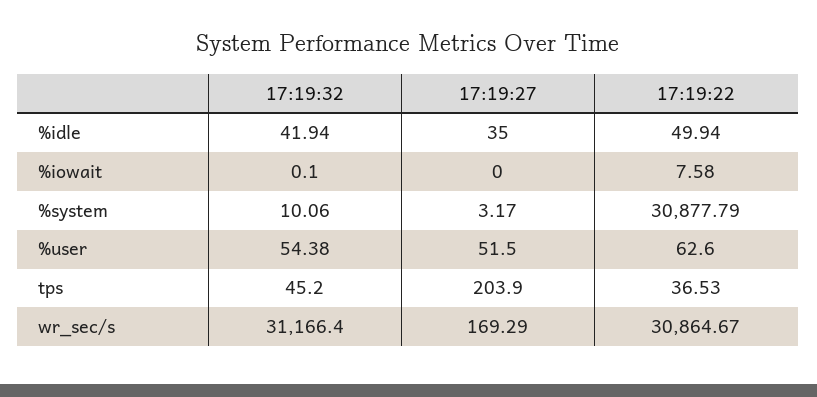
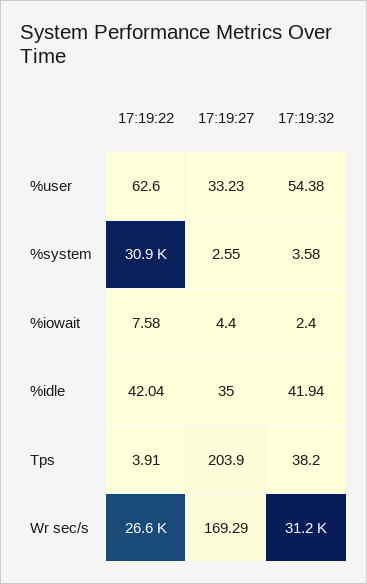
  {
    "17:19:32": {
      "%idle": 41.94,
-     "%iowait": 0.1,
+     "%iowait": 2.4,
-     "%system": 10.06,
+     "%system": 3.58,
      "%user": 54.38,
-     "tps": 45.2,
+     "tps": 38.2,
      "wr_sec/s": 31166.4
    },
    "17:19:27": {
      "%idle": 35,
-     "%iowait": 0,
+     "%iowait": 4.4,
-     "%system": 3.17,
+     "%system": 2.55,
-     "%user": 51.5,
+     "%user": 33.23,
      "tps": 203.9,
      "wr_sec/s": 169.29
    },
    "17:19:22": {
-     "%idle": 49.94,
+     "%idle": 42.04,
      "%iowait": 7.58,
      "%system": 30877.79,
      "%user": 62.6,
-     "tps": 36.53,
+     "tps": 3.91,
-     "wr_sec/s": 30864.67
+     "wr_sec/s": 26600
    }
  }

